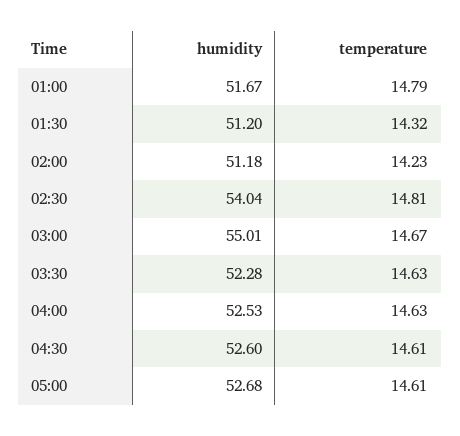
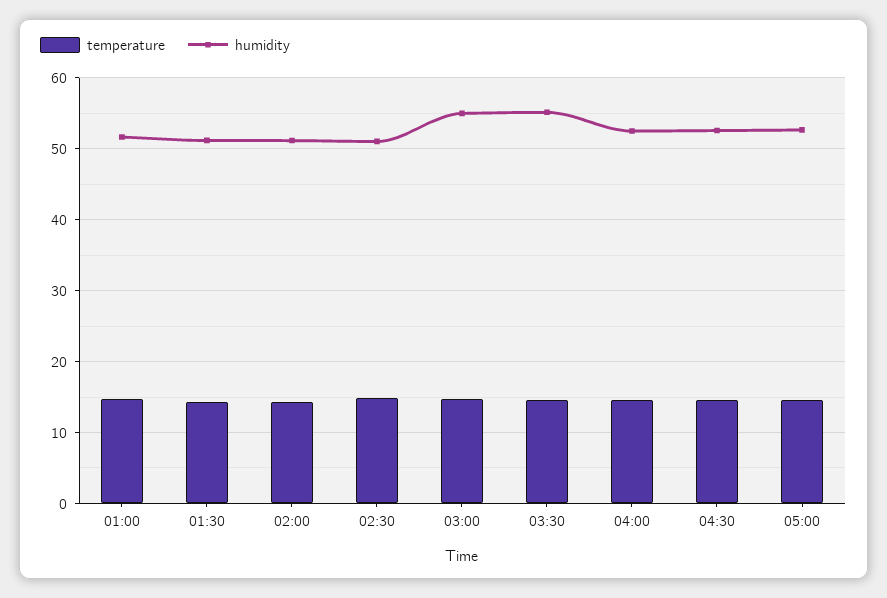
  {
    "humidity": {
      "01:00": 51.67,
      "01:30": 51.2,
      "02:00": 51.18,
-     "02:30": 54.04,
+     "02:30": 51,
      "03:00": 55.01,
-     "03:30": 52.28,
+     "03:30": 55,
      "04:00": 52.53,
      "04:30": 52.6,
      "05:00": 52.68
    },
    "temperature": {
      "01:00": 14.79,
      "01:30": 14.32,
      "02:00": 14.23,
      "02:30": 14.81,
      "03:00": 14.67,
      "03:30": 14.63,
      "04:00": 14.63,
      "04:30": 14.61,
      "05:00": 14.61
    }
  }

